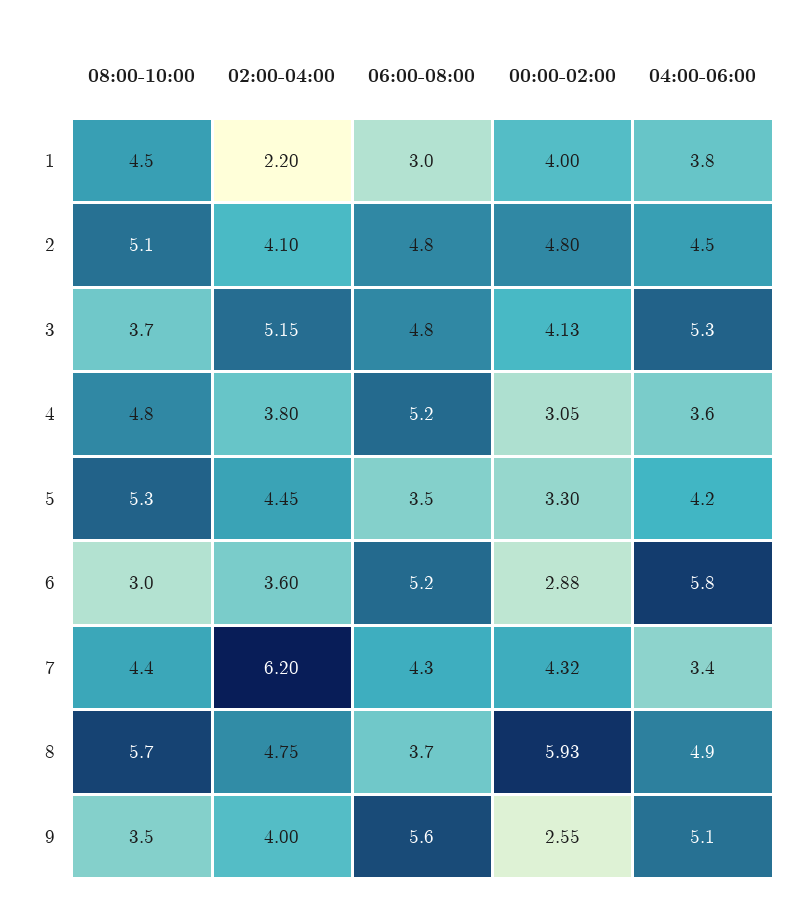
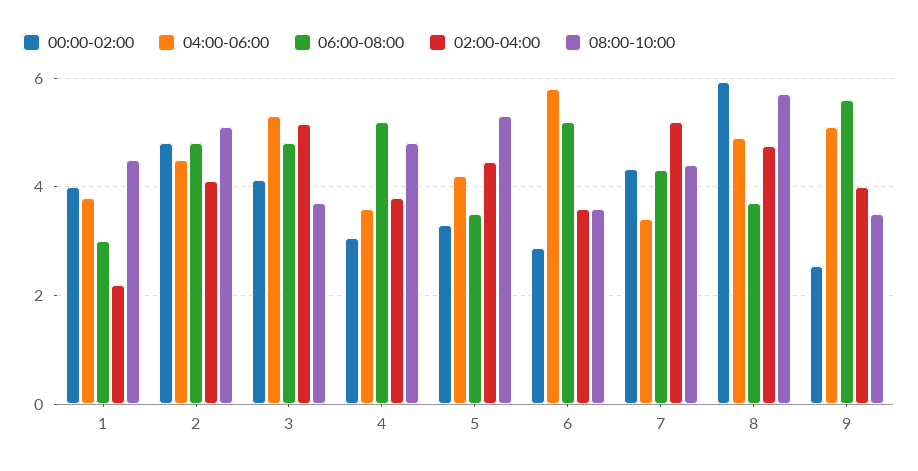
  {
    "08:00-10:00": {
      "1": 4.5,
      "2": 5.1,
      "3": 3.7,
      "4": 4.8,
      "5": 5.3,
-     "6": 3,
+     "6": 3.6,
      "7": 4.4,
      "8": 5.7,
      "9": 3.5
    },
    "02:00-04:00": {
      "1": 2.2,
      "2": 4.1,
      "3": 5.15,
      "4": 3.8,
      "5": 4.45,
      "6": 3.6,
-     "7": 6.2,
+     "7": 5.2,
      "8": 4.75,
      "9": 4
    },
    "06:00-08:00": {
      "1": 3,
      "2": 4.8,
      "3": 4.8,
      "4": 5.2,
      "5": 3.5,
      "6": 5.2,
      "7": 4.3,
      "8": 3.7,
      "9": 5.6
    },
    "00:00-02:00": {
      "1": 4,
      "2": 4.8,
      "3": 4.13,
      "4": 3.05,
      "5": 3.3,
      "6": 2.88,
      "7": 4.32,
      "8": 5.93,
      "9": 2.55
    },
    "04:00-06:00": {
      "1": 3.8,
      "2": 4.5,
      "3": 5.3,
      "4": 3.6,
      "5": 4.2,
      "6": 5.8,
      "7": 3.4,
      "8": 4.9,
      "9": 5.1
    }
  }

